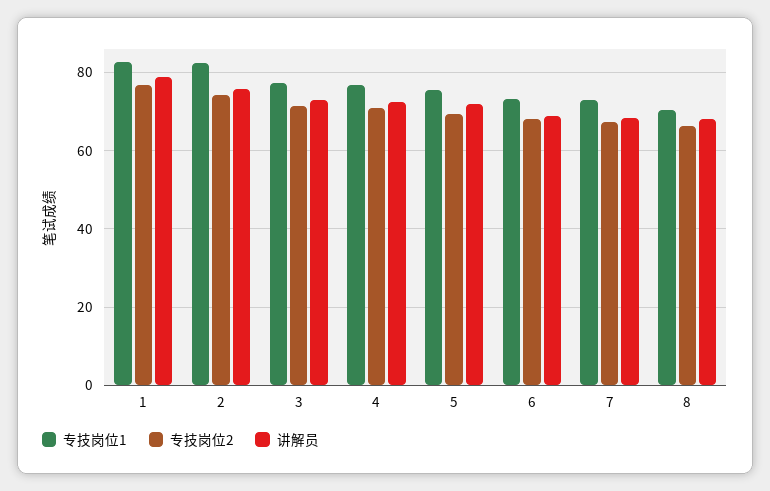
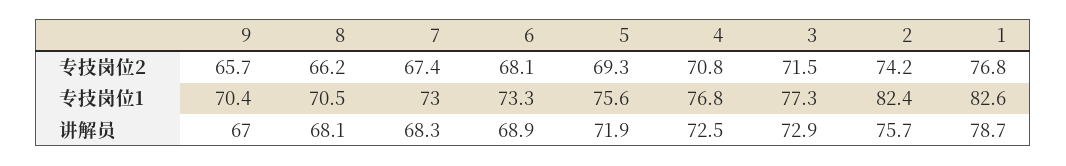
  {
    "专技岗位1": {
      "1": 82.6,
      "2": 82.4,
      "3": 77.3,
      "4": 76.8,
      "5": 75.6,
      "6": 73.3,
      "7": 73,
-     "8": 70.5
+     "8": 70.5,
+     "9": 70.4
    },
    "专技岗位2": {
      "1": 76.8,
      "2": 74.2,
      "3": 71.5,
      "4": 70.8,
      "5": 69.3,
      "6": 68.1,
      "7": 67.4,
-     "8": 66.2
+     "8": 66.2,
+     "9": 65.7
    },
    "讲解员": {
      "1": 78.7,
      "2": 75.7,
      "3": 72.9,
      "4": 72.5,
      "5": 71.9,
      "6": 68.9,
      "7": 68.3,
-     "8": 68.1
+     "8": 68.1,
+     "9": 67
    }
  }

